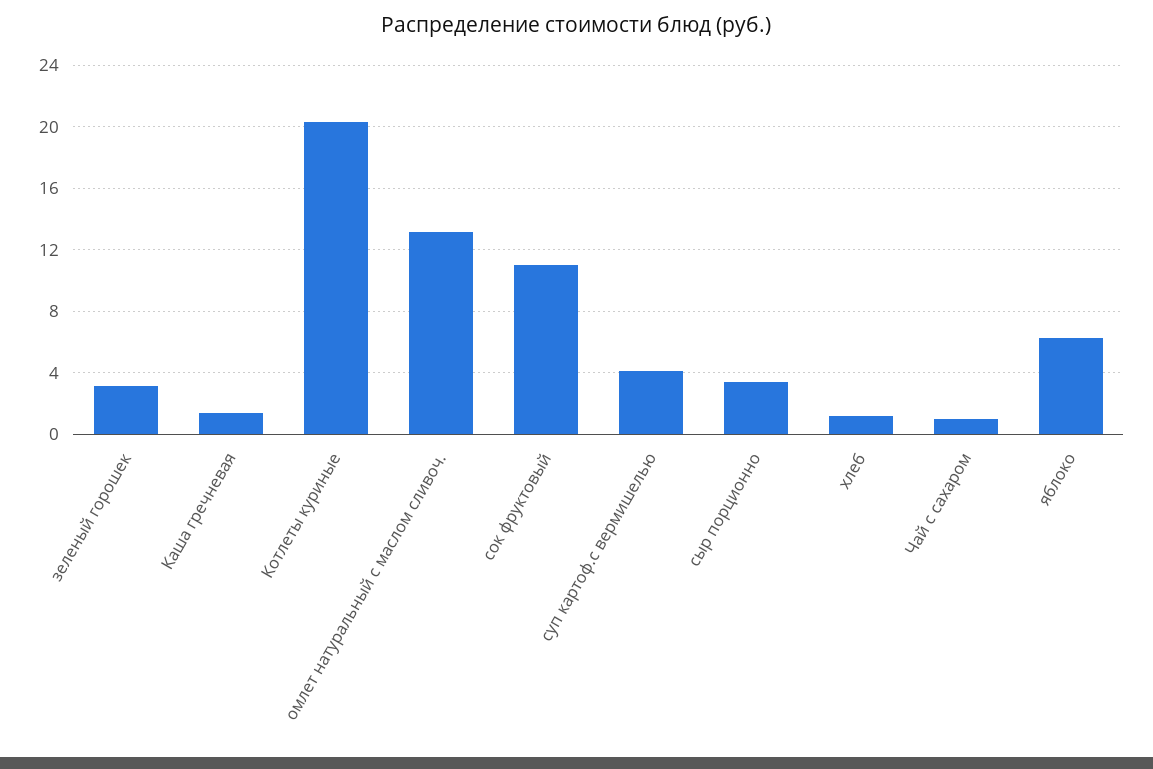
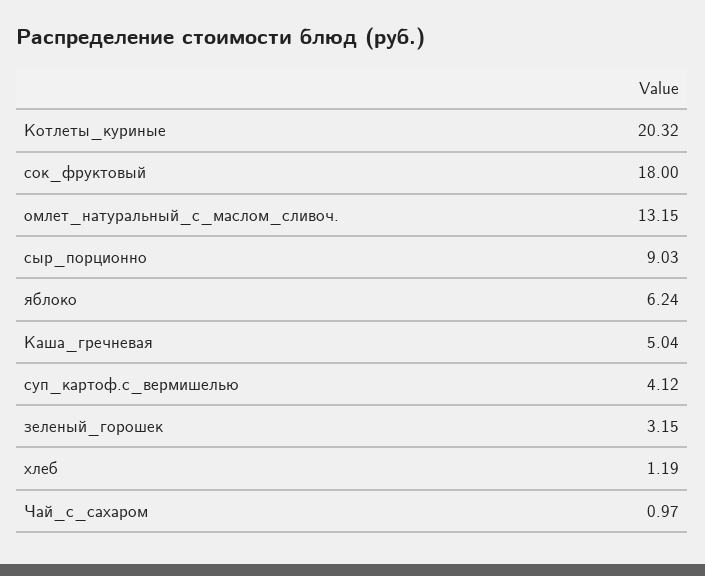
  {
    "зеленый горошек": 3.15,
-   "Каша гречневая": 1.5,
+   "Каша гречневая": 5.04,
    "Котлеты куриные": 20.32,
    "омлет натуральный с маслом сливоч.": 13.15,
-   "сок фруктовый": 11,
+   "сок фруктовый": 18,
    "суп картоф.с вермишелью": 4.12,
-   "сыр порционно": 3.5,
+   "сыр порционно": 9.03,
    "хлеб": 1.19,
    "Чай с сахаром": 0.97,
    "яблоко": 6.24
  }

